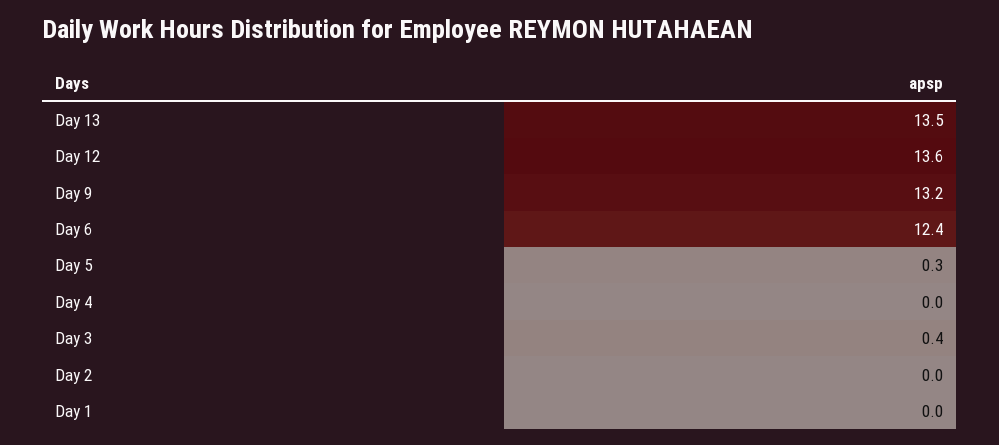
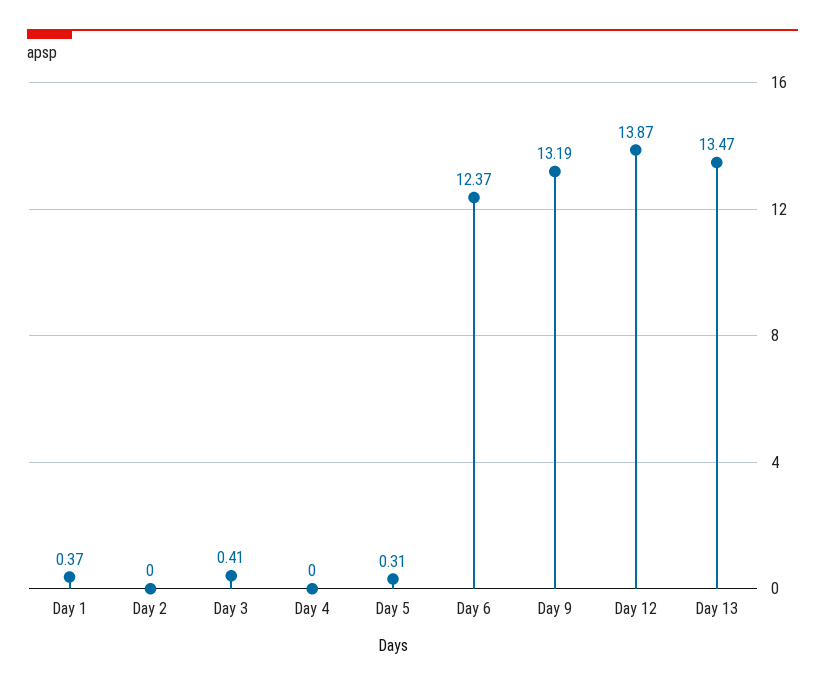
  {
    "Day 13": 13.47,
-   "Day 12": 13.6,
+   "Day 12": 13.87,
    "Day 9": 13.19,
    "Day 6": 12.37,
    "Day 5": 0.31,
    "Day 4": 0,
    "Day 3": 0.41,
    "Day 2": 0,
-   "Day 1": 0
+   "Day 1": 0.37
  }

